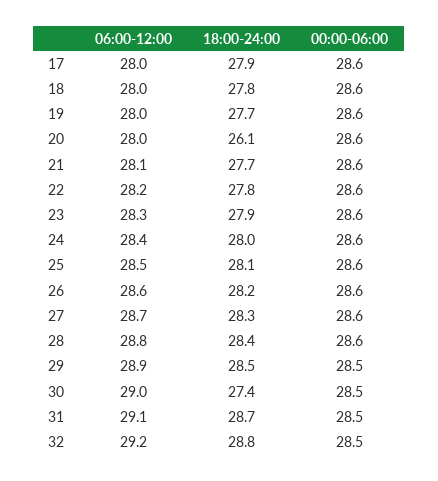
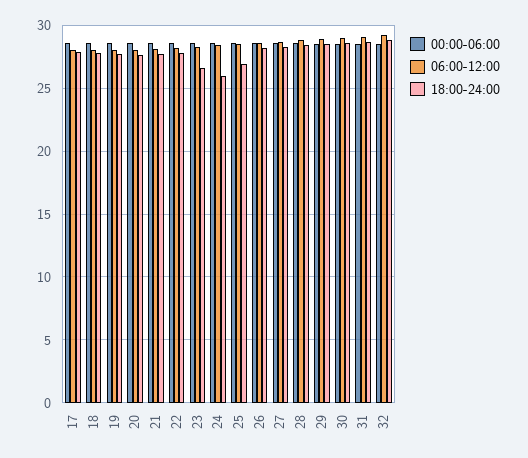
  {
    "06:00-12:00": {
      "17": 28,
      "18": 28,
      "19": 28,
      "20": 28,
      "21": 28.1,
      "22": 28.2,
      "23": 28.3,
      "24": 28.4,
      "25": 28.5,
      "26": 28.6,
      "27": 28.7,
      "28": 28.8,
      "29": 28.9,
      "30": 29,
      "31": 29.1,
      "32": 29.2
    },
    "18:00-24:00": {
      "17": 27.9,
      "18": 27.8,
      "19": 27.7,
-     "20": 26.1,
+     "20": 27.5,
      "21": 27.7,
      "22": 27.8,
-     "23": 27.9,
+     "23": 26.5,
-     "24": 28,
+     "24": 26,
-     "25": 28.1,
+     "25": 27,
      "26": 28.2,
      "27": 28.3,
      "28": 28.4,
      "29": 28.5,
-     "30": 27.4,
+     "30": 28.5,
      "31": 28.7,
      "32": 28.8
    },
    "00:00-06:00": {
      "17": 28.6,
      "18": 28.6,
      "19": 28.6,
      "20": 28.6,
      "21": 28.6,
      "22": 28.6,
      "23": 28.6,
      "24": 28.6,
      "25": 28.6,
      "26": 28.6,
      "27": 28.6,
      "28": 28.6,
      "29": 28.5,
      "30": 28.5,
      "31": 28.5,
      "32": 28.5
    }
  }

